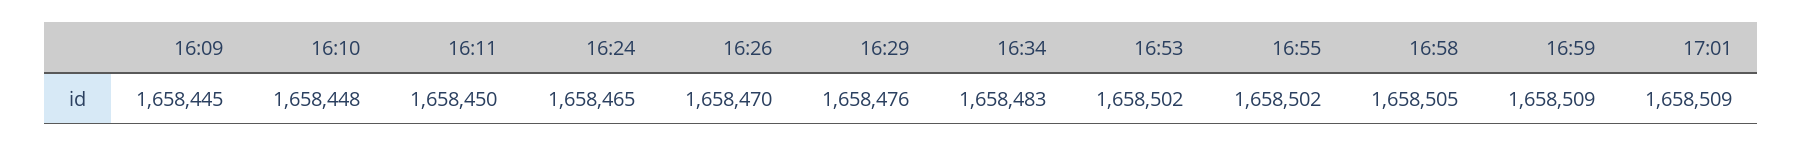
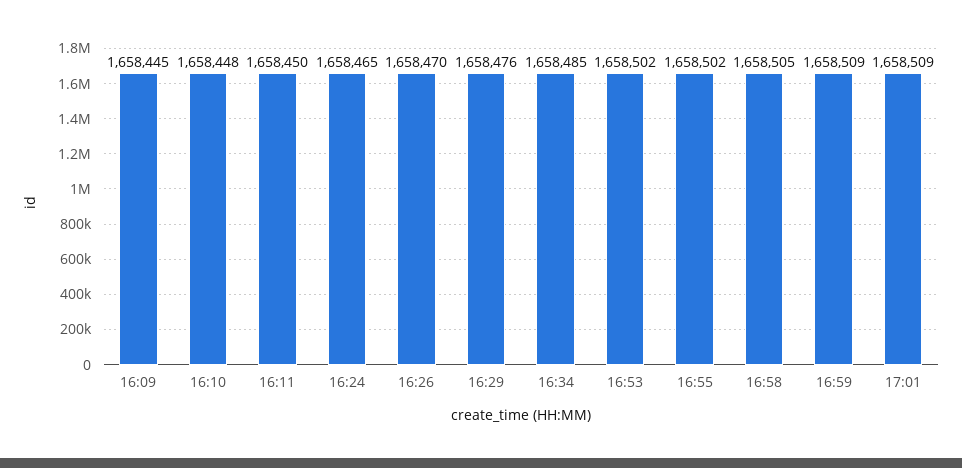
  {
    "16:09": 1658445,
    "16:10": 1658448,
    "16:11": 1658450,
    "16:24": 1658465,
    "16:26": 1658470,
    "16:29": 1658476,
-   "16:34": 1658483,
+   "16:34": 1658485,
    "16:53": 1658502,
    "16:55": 1658502,
    "16:58": 1658505,
    "16:59": 1658509,
    "17:01": 1658509
  }

